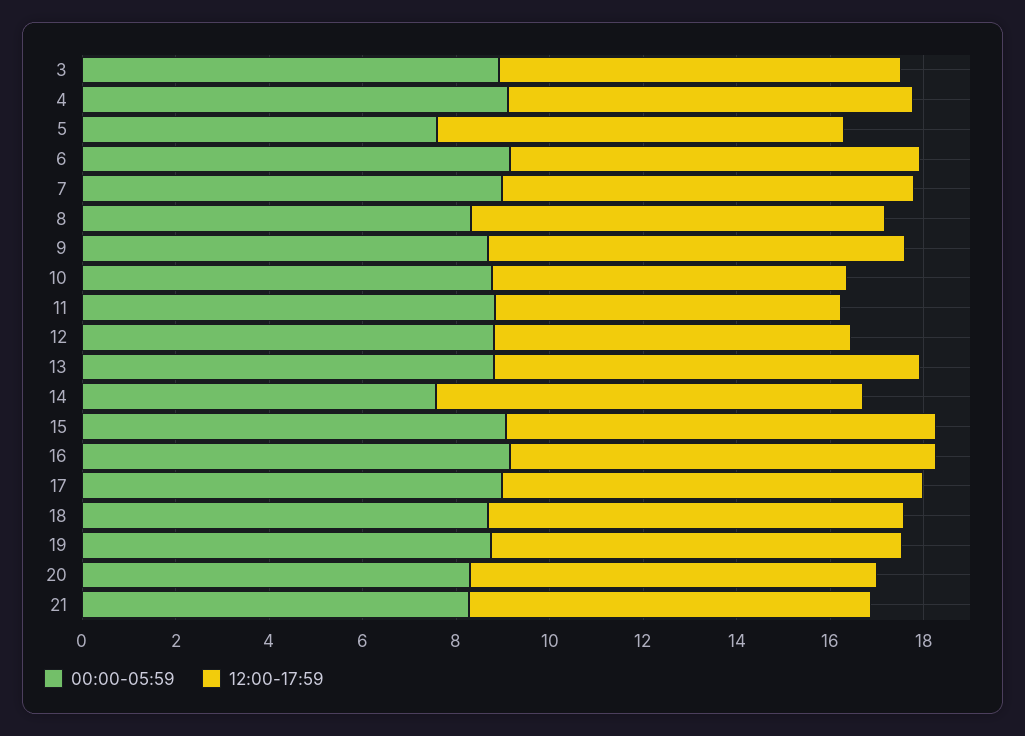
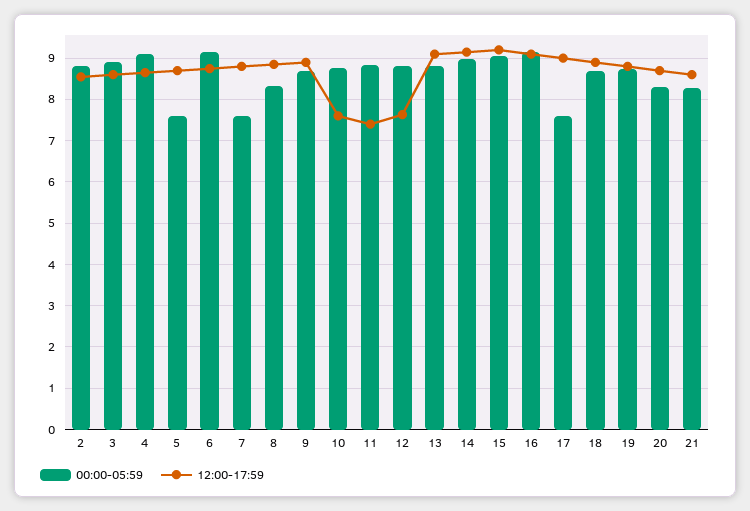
  {
    "00:00-05:59": {
      "3": 9,
      "4": 9.2,
      "5": 7.6,
      "6": 9.2,
-     "7": 9,
+     "7": 7.6,
      "8": 8.4,
      "9": 8.6,
      "10": 8.8,
      "11": 8.8,
      "12": 8.8,
      "13": 8.8,
-     "14": 7.5,
+     "14": 9,
      "15": 9,
      "16": 9.2,
-     "17": 9,
+     "17": 7.6,
      "18": 8.6,
      "19": 8.8,
      "20": 8.4,
-     "21": 8.2
+     "21": 8.2,
+     "2": 8.8
    },
    "12:00-17:59": {
      "3": 8.6,
      "4": 8.6,
      "5": 8.8,
      "6": 8.8,
      "7": 8.8,
      "8": 8.8,
      "9": 9,
      "10": 7.6,
      "11": 7.4,
      "12": 7.6,
      "13": 9.2,
      "14": 9.2,
      "15": 9.2,
      "16": 9.2,
      "17": 9,
      "18": 9,
      "19": 8.8,
      "20": 8.8,
-     "21": 8.6
+     "21": 8.6,
+     "2": 8.6
    }
  }

